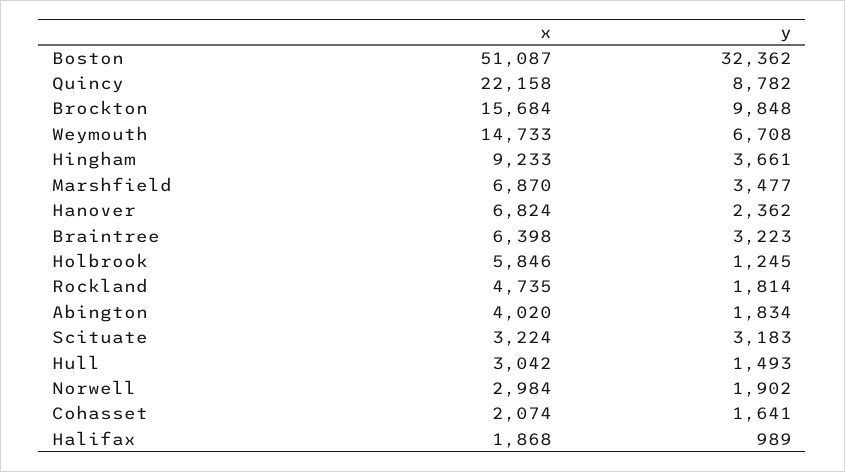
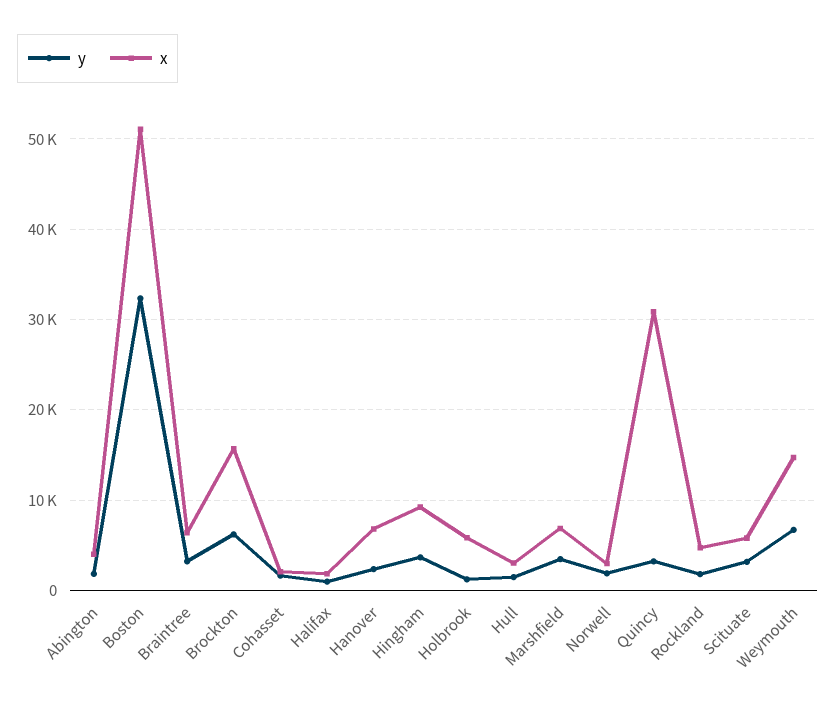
  {
    "x": {
      "Boston": 51087,
-     "Quincy": 22158,
+     "Quincy": 31000,
      "Brockton": 15684,
      "Weymouth": 14733,
      "Hingham": 9233,
      "Marshfield": 6870,
      "Hanover": 6824,
      "Braintree": 6398,
      "Holbrook": 5846,
      "Rockland": 4735,
      "Abington": 4020,
-     "Scituate": 3224,
+     "Scituate": 6000,
      "Hull": 3042,
      "Norwell": 2984,
      "Cohasset": 2074,
      "Halifax": 1868
    },
    "y": {
      "Boston": 32362,
-     "Quincy": 8782,
+     "Quincy": 3000,
-     "Brockton": 9848,
+     "Brockton": 6000,
      "Weymouth": 6708,
      "Hingham": 3661,
      "Marshfield": 3477,
      "Hanover": 2362,
      "Braintree": 3223,
      "Holbrook": 1245,
      "Rockland": 1814,
      "Abington": 1834,
      "Scituate": 3183,
      "Hull": 1493,
      "Norwell": 1902,
      "Cohasset": 1641,
      "Halifax": 989
    }
  }

